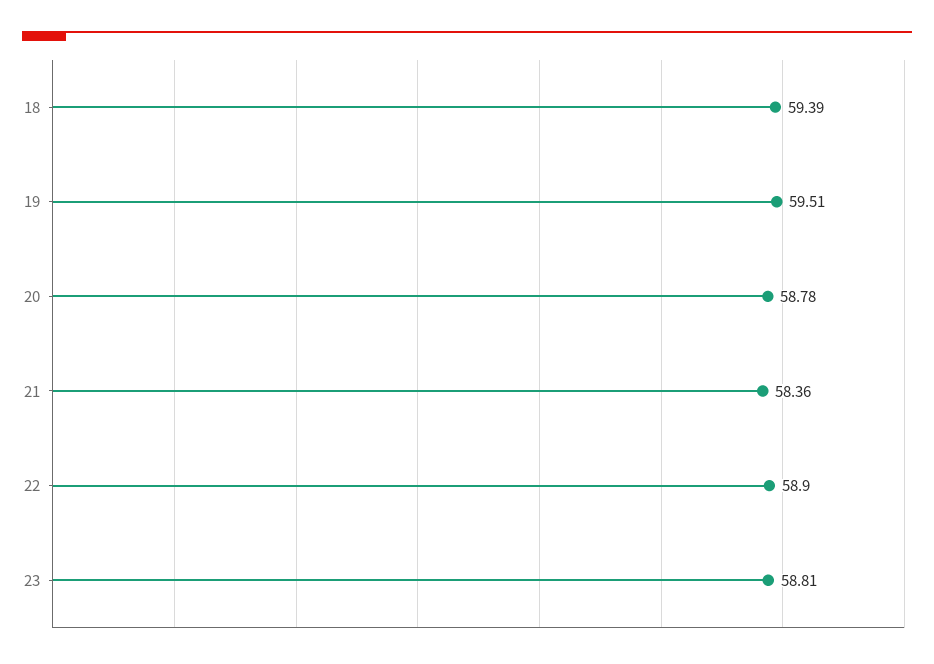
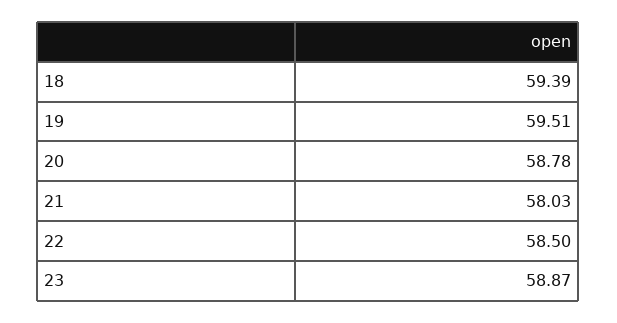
  {
    "18": 59.39,
    "19": 59.51,
    "20": 58.78,
-   "21": 58.36,
+   "21": 58.03,
-   "22": 58.9,
+   "22": 58.5,
-   "23": 58.81
+   "23": 58.87
  }

